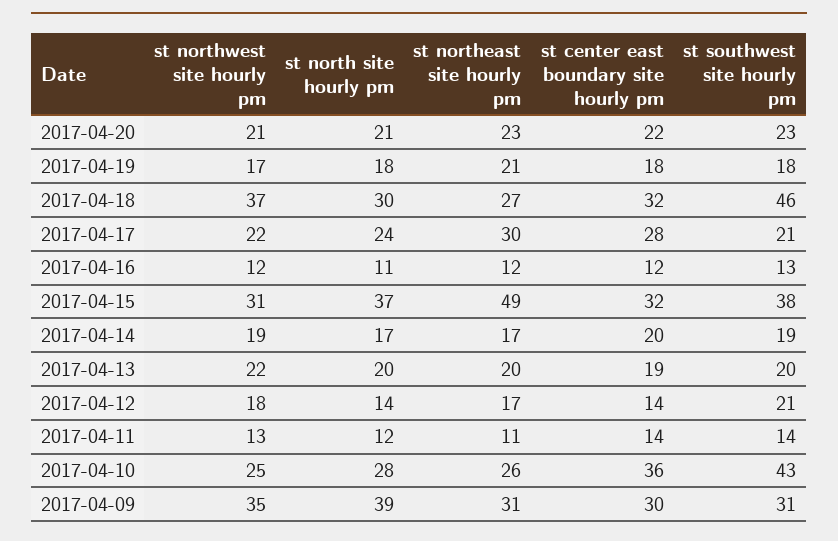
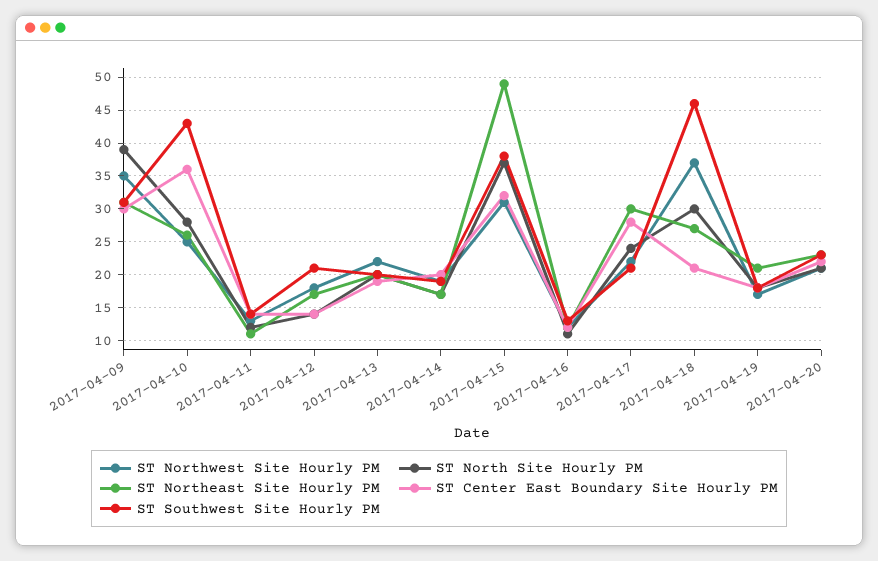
  {
    "st northwest site hourly pm": {
      "2017-04-20": 21,
      "2017-04-19": 17,
      "2017-04-18": 37,
      "2017-04-17": 22,
      "2017-04-16": 12,
      "2017-04-15": 31,
      "2017-04-14": 19,
      "2017-04-13": 22,
      "2017-04-12": 18,
      "2017-04-11": 13,
      "2017-04-10": 25,
      "2017-04-09": 35
    },
    "st north site hourly pm": {
      "2017-04-20": 21,
      "2017-04-19": 18,
      "2017-04-18": 30,
      "2017-04-17": 24,
      "2017-04-16": 11,
      "2017-04-15": 37,
      "2017-04-14": 17,
      "2017-04-13": 20,
      "2017-04-12": 14,
      "2017-04-11": 12,
      "2017-04-10": 28,
      "2017-04-09": 39
    },
    "st northeast site hourly pm": {
      "2017-04-20": 23,
      "2017-04-19": 21,
      "2017-04-18": 27,
      "2017-04-17": 30,
      "2017-04-16": 12,
      "2017-04-15": 49,
      "2017-04-14": 17,
      "2017-04-13": 20,
      "2017-04-12": 17,
      "2017-04-11": 11,
      "2017-04-10": 26,
      "2017-04-09": 31
    },
    "st center east boundary site hourly pm": {
      "2017-04-20": 22,
      "2017-04-19": 18,
-     "2017-04-18": 32,
+     "2017-04-18": 21,
      "2017-04-17": 28,
      "2017-04-16": 12,
      "2017-04-15": 32,
      "2017-04-14": 20,
      "2017-04-13": 19,
      "2017-04-12": 14,
      "2017-04-11": 14,
      "2017-04-10": 36,
      "2017-04-09": 30
    },
    "st southwest site hourly pm": {
      "2017-04-20": 23,
      "2017-04-19": 18,
      "2017-04-18": 46,
      "2017-04-17": 21,
      "2017-04-16": 13,
      "2017-04-15": 38,
      "2017-04-14": 19,
      "2017-04-13": 20,
      "2017-04-12": 21,
      "2017-04-11": 14,
      "2017-04-10": 43,
      "2017-04-09": 31
    }
  }

